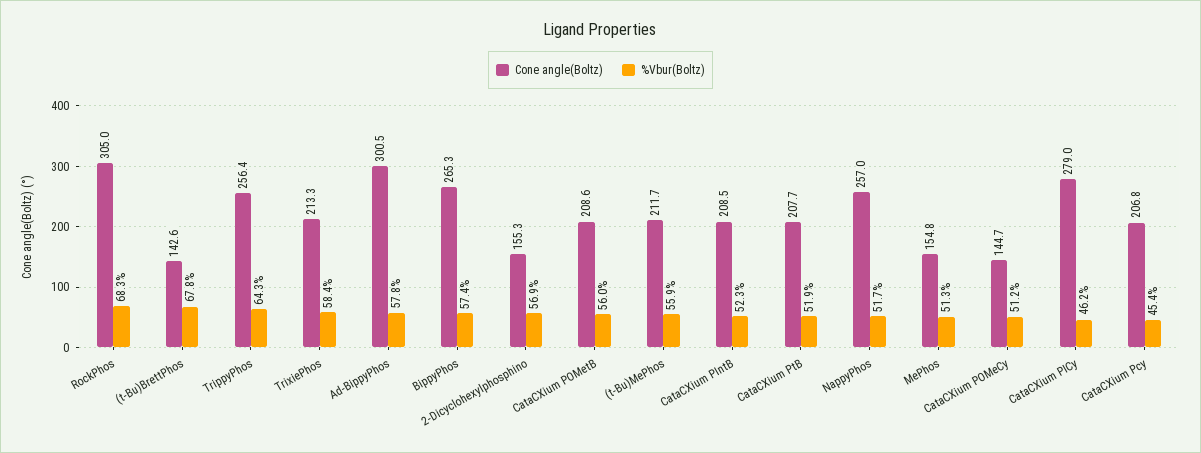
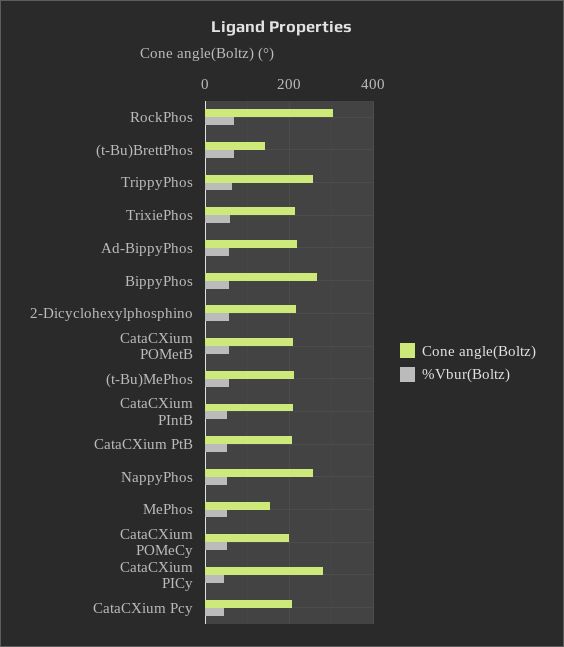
  {
    "Cone angle(Boltz)": {
      "RockPhos": 305,
      "(t-Bu)BrettPhos": 142.6,
      "TrippyPhos": 256.4,
      "TrixiePhos": 213.3,
-     "Ad-BippyPhos": 300.5,
+     "Ad-BippyPhos": 220,
      "BippyPhos": 265.3,
-     "2-Dicyclohexylphosphino": 155.3,
+     "2-Dicyclohexylphosphino": 220,
      "CataCXium POMetB": 208.6,
      "(t-Bu)MePhos": 211.7,
      "CataCXium PIntB": 208.5,
      "CataCXium PtB": 207.7,
      "NappyPhos": 257,
      "MePhos": 154.8,
-     "CataCXium POMeCy": 144.7,
+     "CataCXium POMeCy": 200,
      "CataCXium PICy": 279,
      "CataCXium Pcy": 206.8
    },
    "%Vbur(Boltz)": {
      "RockPhos": 68.3,
      "(t-Bu)BrettPhos": 67.8,
      "TrippyPhos": 64.3,
      "TrixiePhos": 58.4,
      "Ad-BippyPhos": 57.8,
      "BippyPhos": 57.4,
      "2-Dicyclohexylphosphino": 56.9,
      "CataCXium POMetB": 56,
      "(t-Bu)MePhos": 55.9,
      "CataCXium PIntB": 52.3,
      "CataCXium PtB": 51.9,
      "NappyPhos": 51.7,
      "MePhos": 51.3,
      "CataCXium POMeCy": 51.2,
      "CataCXium PICy": 46.2,
      "CataCXium Pcy": 45.4
    }
  }

